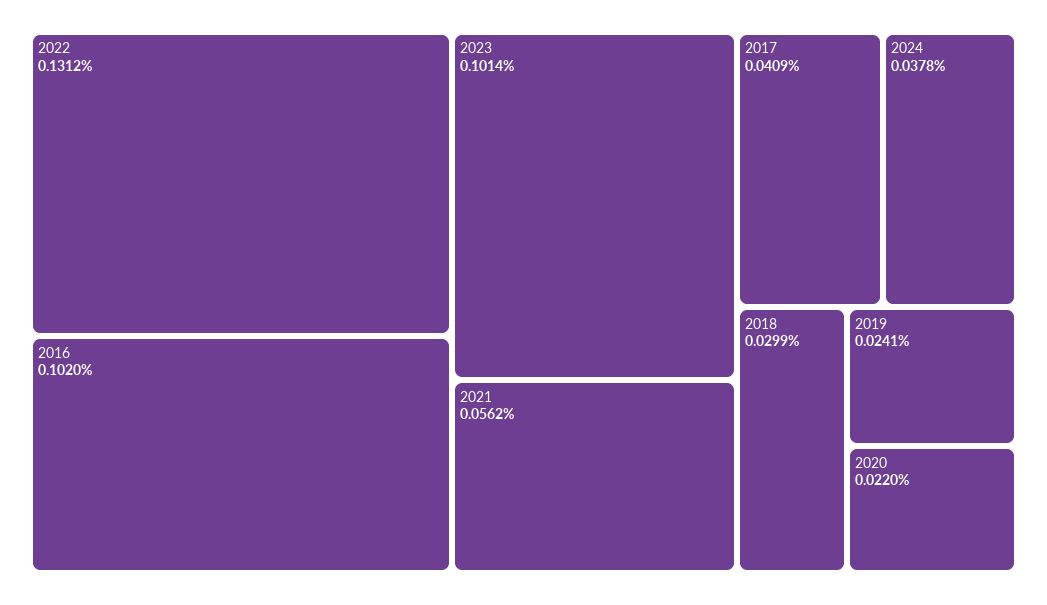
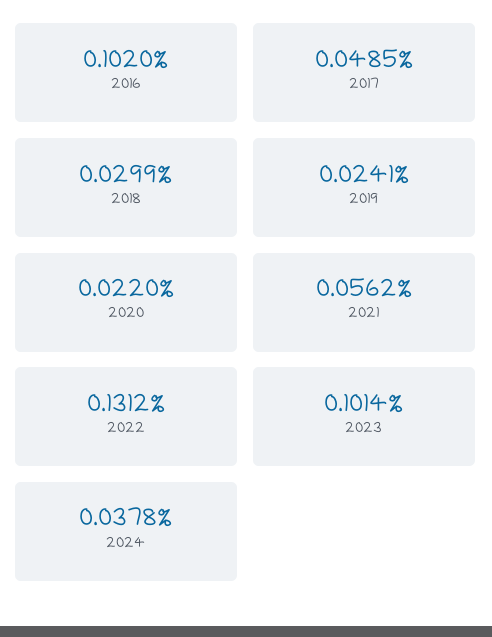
  {
    "2022": 0.1312,
    "2016": 0.102,
    "2023": 0.1014,
    "2021": 0.0562,
-   "2017": 0.0409,
+   "2017": 0.0485,
    "2024": 0.0378,
    "2018": 0.0299,
    "2019": 0.0241,
    "2020": 0.022
  }

